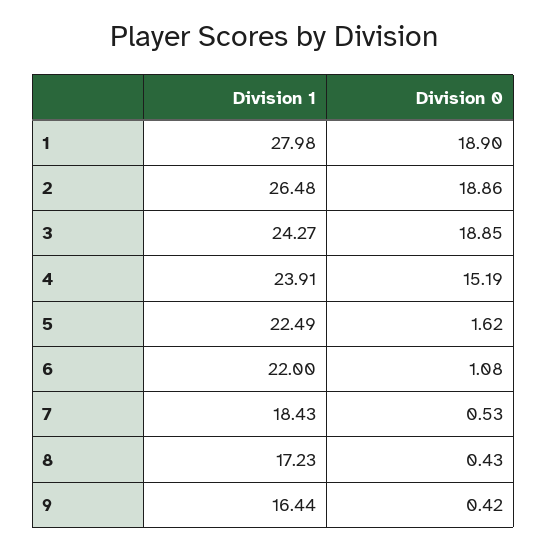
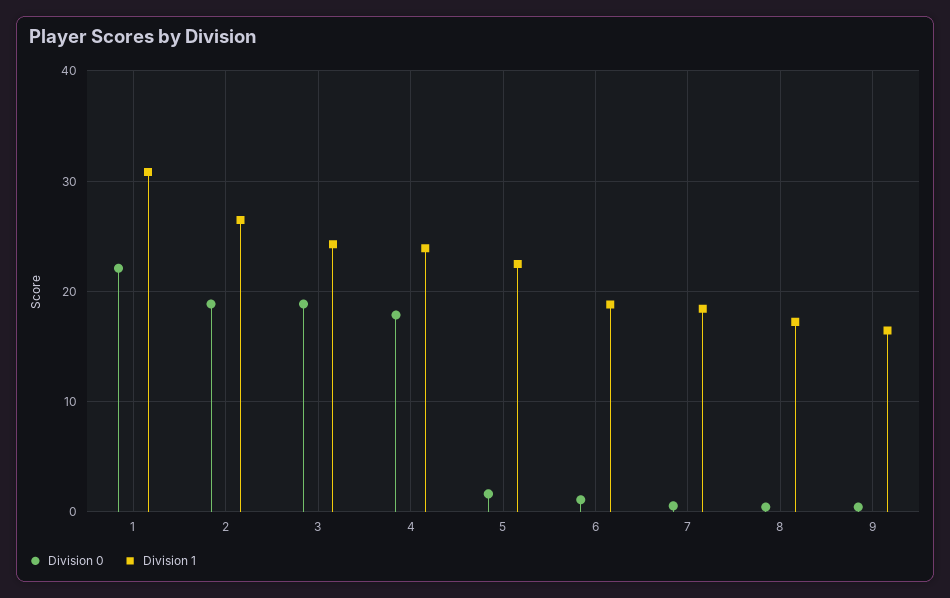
  {
    "Division 1": {
-     "1": 27.98,
+     "1": 31,
      "2": 26.48,
      "3": 24.27,
      "4": 23.91,
      "5": 22.49,
-     "6": 22,
+     "6": 19,
      "7": 18.43,
      "8": 17.23,
      "9": 16.44
    },
    "Division 0": {
-     "1": 18.9,
+     "1": 22,
      "2": 18.86,
      "3": 18.85,
-     "4": 15.19,
+     "4": 18,
      "5": 1.62,
      "6": 1.08,
      "7": 0.53,
      "8": 0.43,
      "9": 0.42
    }
  }

